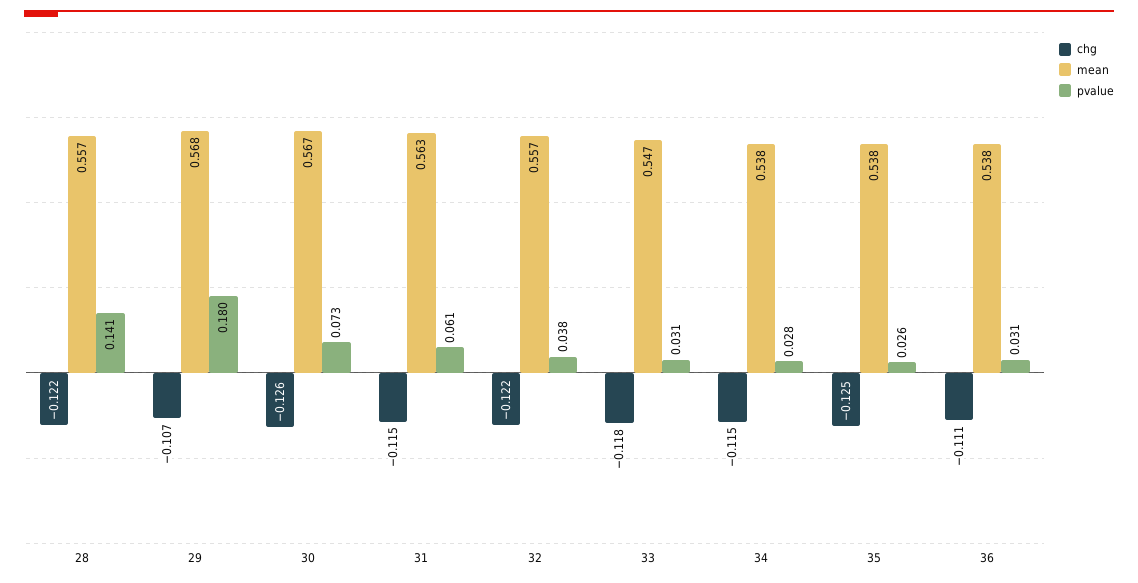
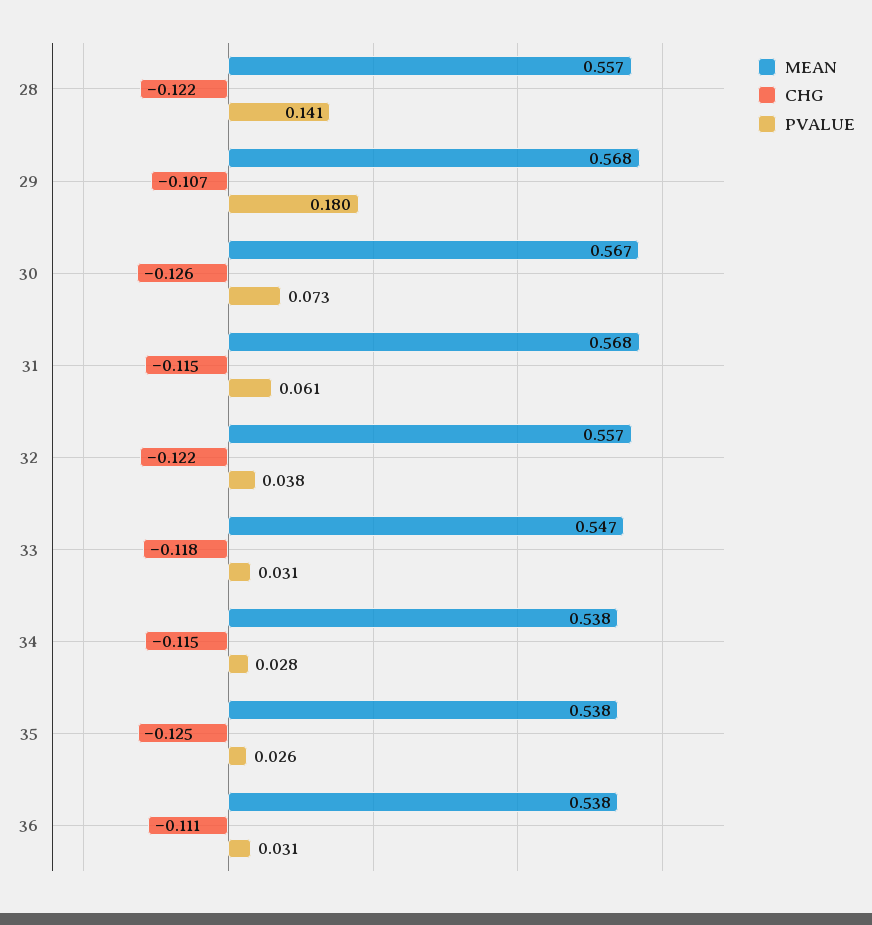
  {
    "chg": {
      "28": -0.122,
      "29": -0.107,
      "30": -0.126,
      "31": -0.115,
      "32": -0.122,
      "33": -0.118,
      "34": -0.115,
      "35": -0.125,
      "36": -0.111
    },
    "mean": {
      "28": 0.557,
      "29": 0.568,
      "30": 0.567,
-     "31": 0.563,
+     "31": 0.568,
      "32": 0.557,
      "33": 0.547,
      "34": 0.538,
      "35": 0.538,
      "36": 0.538
    },
    "pvalue": {
      "28": 0.141,
      "29": 0.18,
      "30": 0.073,
      "31": 0.061,
      "32": 0.038,
      "33": 0.031,
      "34": 0.028,
      "35": 0.026,
      "36": 0.031
    }
  }

